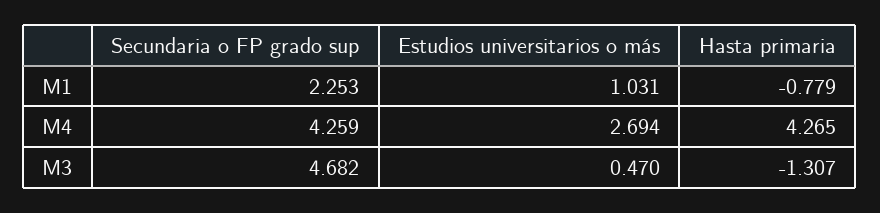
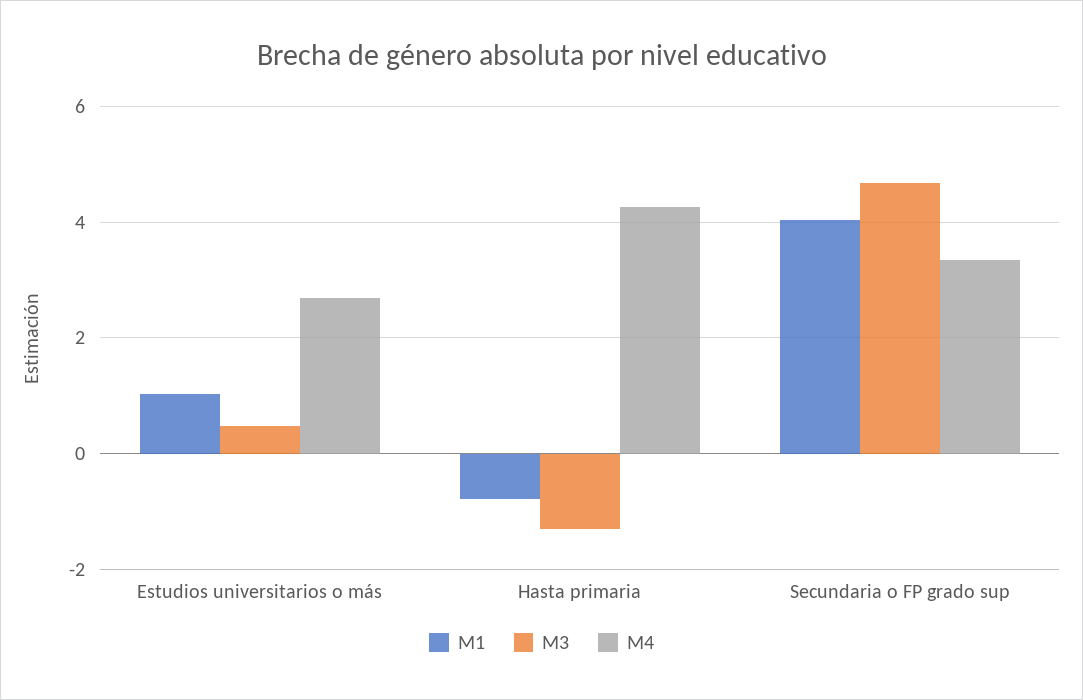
  {
    "M1": {
-     "Secundaria o FP grado sup": 2.253,
+     "Secundaria o FP grado sup": 4,
      "Estudios universitarios o más": 1.031,
      "Hasta primaria": -0.779
    },
    "M4": {
-     "Secundaria o FP grado sup": 4.259,
+     "Secundaria o FP grado sup": 3.4,
      "Estudios universitarios o más": 2.694,
      "Hasta primaria": 4.265
    },
    "M3": {
      "Secundaria o FP grado sup": 4.682,
      "Estudios universitarios o más": 0.47,
      "Hasta primaria": -1.307
    }
  }

